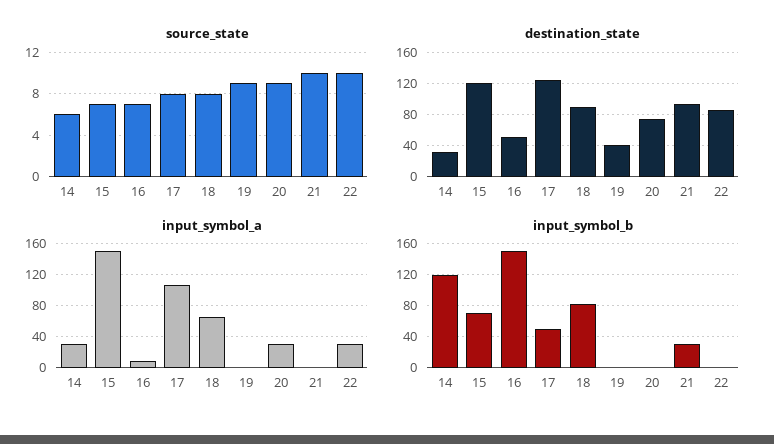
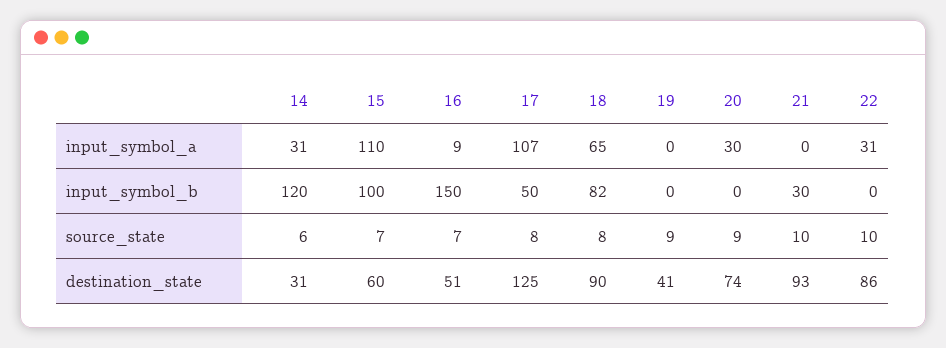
  {
    "source_state": {
      "14": 6,
      "15": 7,
      "16": 7,
      "17": 8,
      "18": 8,
      "19": 9,
      "20": 9,
      "21": 10,
      "22": 10
    },
    "destination_state": {
      "14": 31,
-     "15": 120,
+     "15": 60,
      "16": 51,
      "17": 125,
      "18": 90,
      "19": 41,
      "20": 74,
      "21": 93,
      "22": 86
    },
    "input_symbol_a": {
      "14": 31,
-     "15": 150,
+     "15": 110,
      "16": 9,
      "17": 107,
      "18": 65,
      "19": 0,
      "20": 30,
      "21": 0,
      "22": 31
    },
    "input_symbol_b": {
      "14": 120,
-     "15": 70,
+     "15": 100,
      "16": 150,
      "17": 50,
      "18": 82,
      "19": 0,
      "20": 0,
      "21": 30,
      "22": 0
    }
  }

